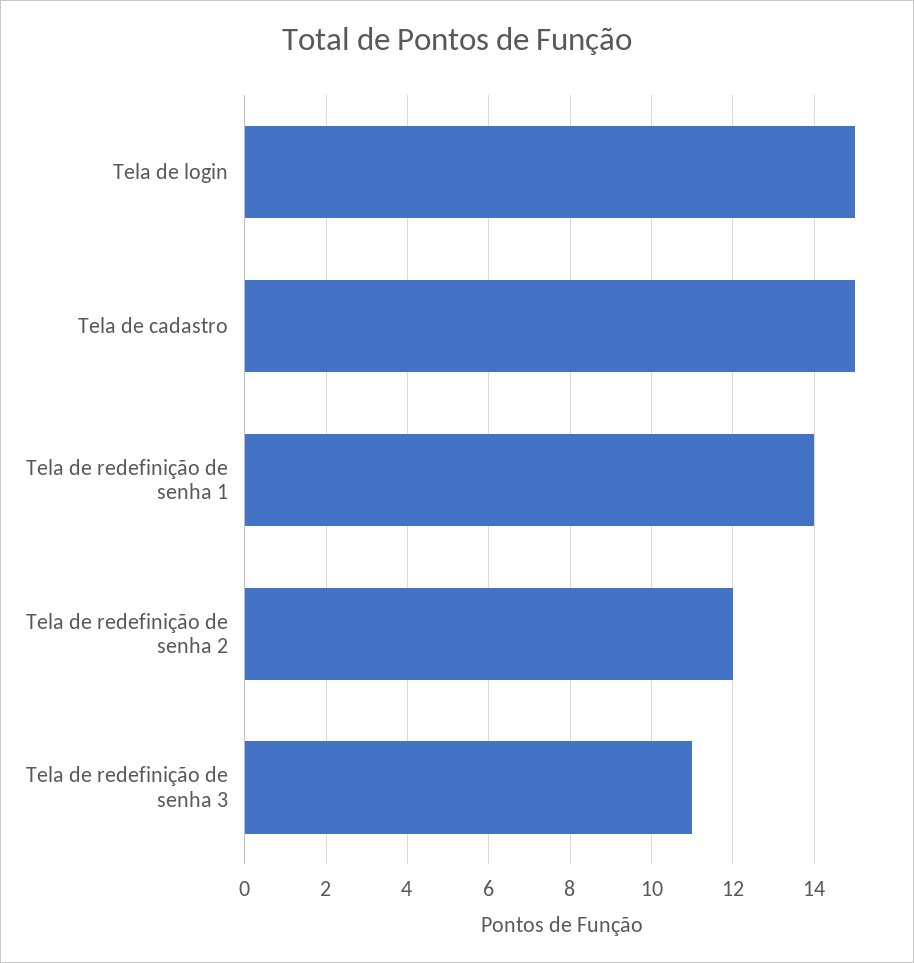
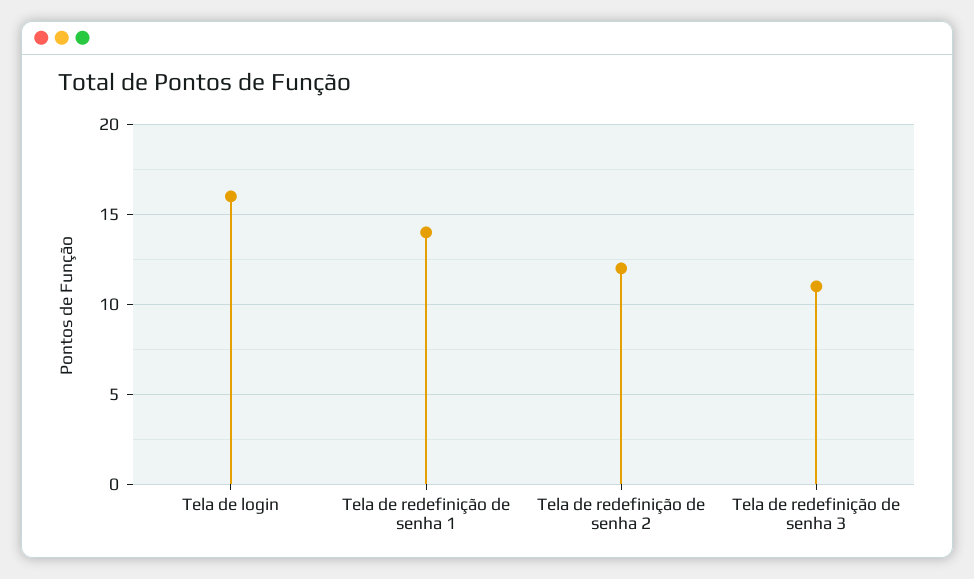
  {
-   "Tela de login": 15,
+   "Tela de login": 16,
-   "Tela de cadastro": 15,
    "Tela de redefinição de senha 1": 14,
    "Tela de redefinição de senha 2": 12,
    "Tela de redefinição de senha 3": 11
  }

